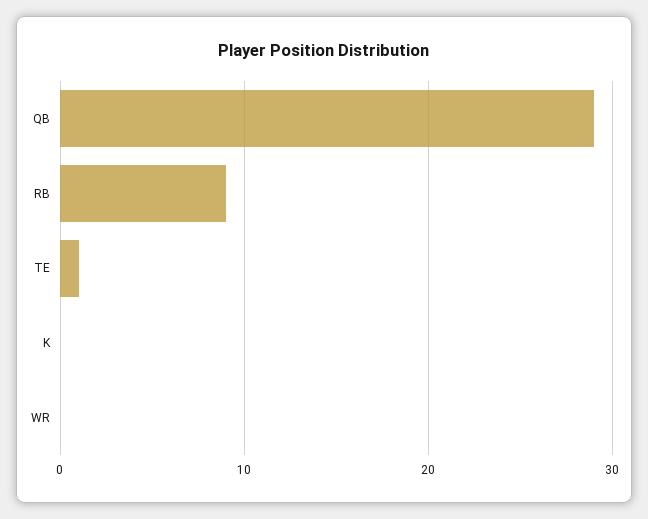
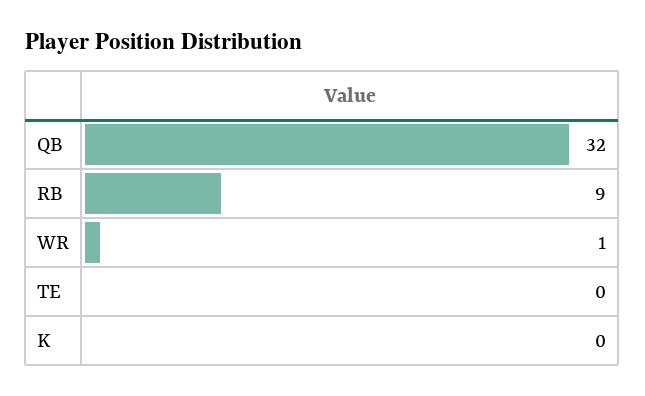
  {
-   "QB": 29,
+   "QB": 32,
    "RB": 9,
-   "TE": 1,
+   "TE": 0,
    "K": 0,
-   "WR": 0
+   "WR": 1
  }

